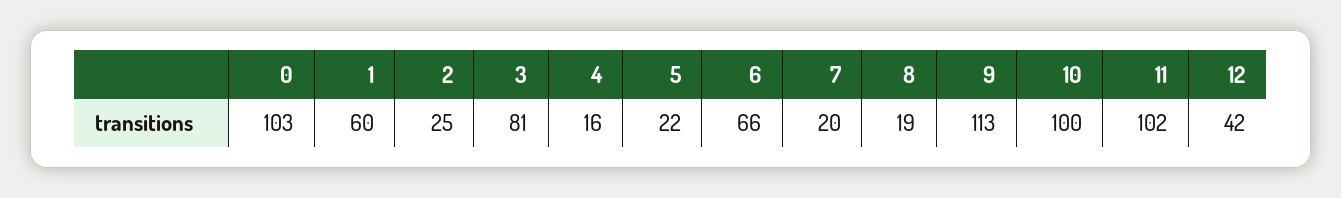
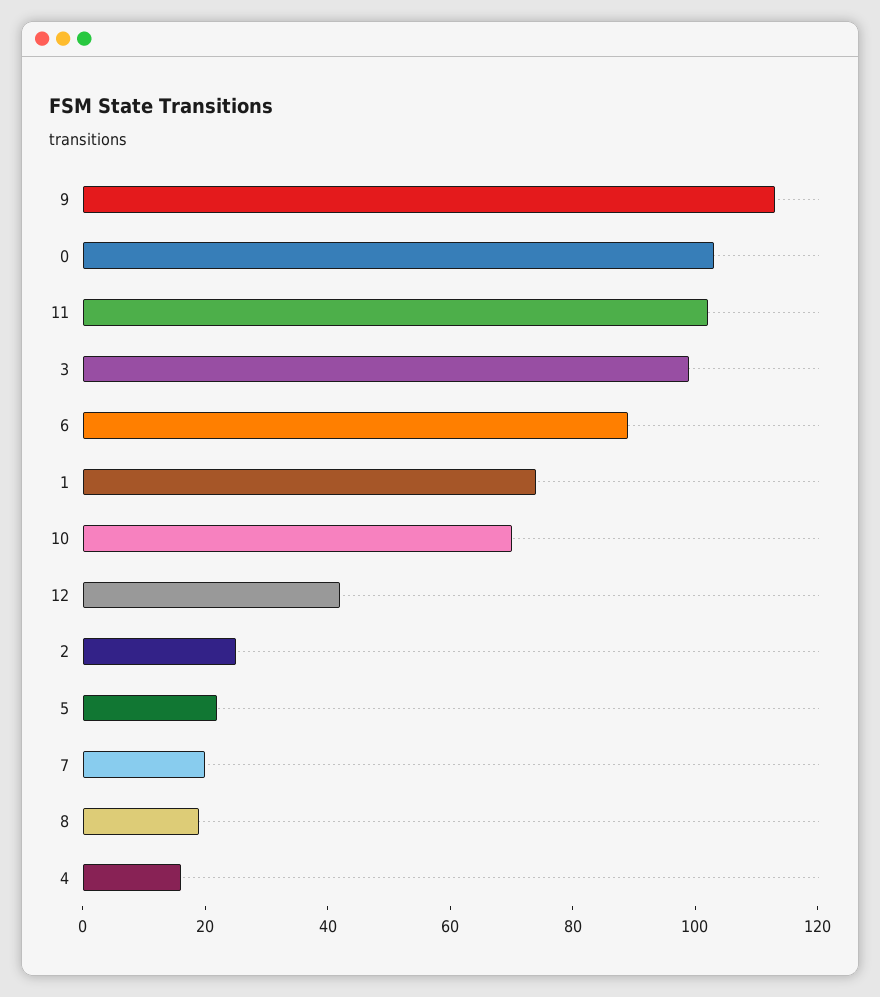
  {
    "0": 103,
-   "1": 60,
+   "1": 75,
    "2": 25,
-   "3": 81,
+   "3": 100,
    "4": 16,
    "5": 22,
-   "6": 66,
+   "6": 90,
    "7": 20,
    "8": 19,
    "9": 113,
-   "10": 100,
+   "10": 70,
    "11": 102,
    "12": 42
  }

